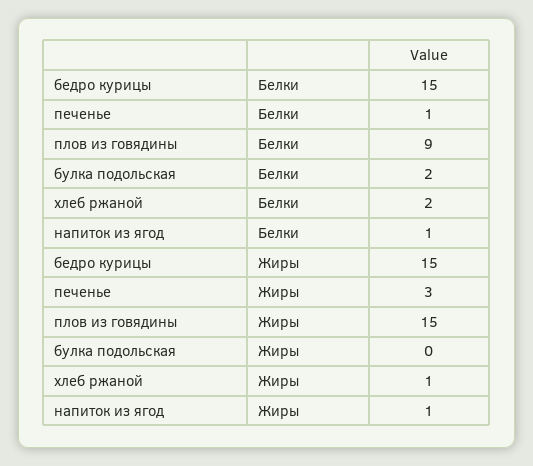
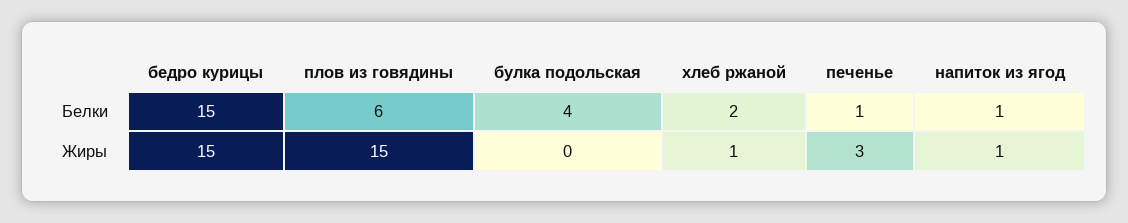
  {
    "бедро курицы": {
      "Белки": 15,
      "Жиры": 15
    },
    "печенье": {
      "Белки": 1,
      "Жиры": 3
    },
    "плов из говядины": {
-     "Белки": 9,
+     "Белки": 6,
      "Жиры": 15
    },
    "булка подольская": {
-     "Белки": 2,
+     "Белки": 4,
      "Жиры": 0
    },
    "хлеб ржаной": {
      "Белки": 2,
      "Жиры": 1
    },
    "напиток из ягод": {
      "Белки": 1,
      "Жиры": 1
    }
  }

